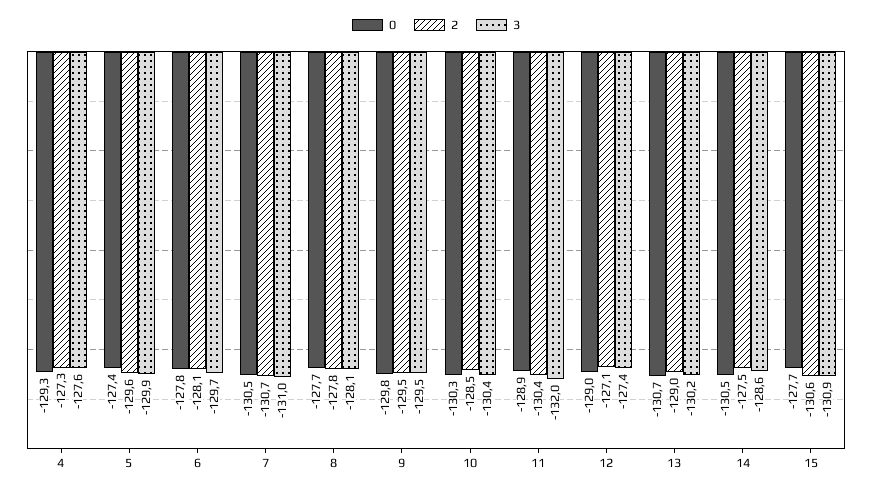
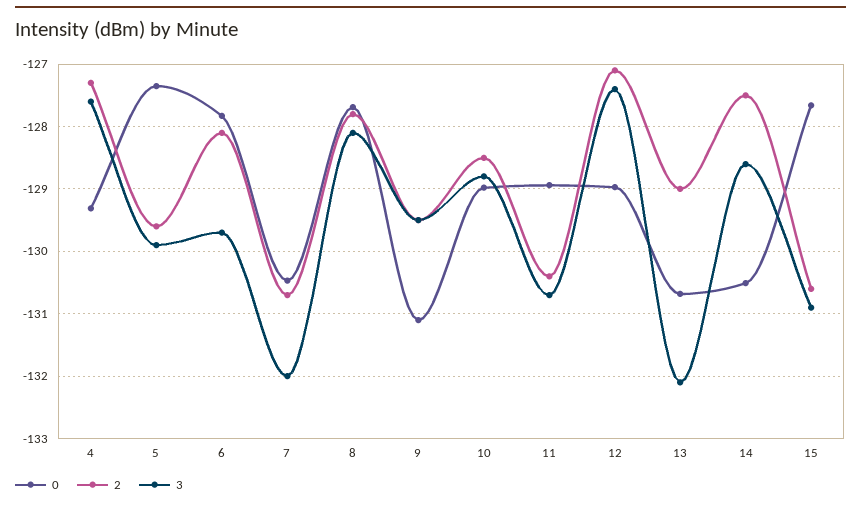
  {
    "0": {
      "4": -129.3,
      "5": -127.4,
      "6": -127.8,
      "7": -130.5,
      "8": -127.7,
-     "9": -129.8,
+     "9": -131.1,
-     "10": -130.3,
+     "10": -129,
      "11": -128.9,
      "12": -129,
      "13": -130.7,
      "14": -130.5,
      "15": -127.7
    },
    "2": {
      "4": -127.3,
      "5": -129.6,
      "6": -128.1,
      "7": -130.7,
      "8": -127.8,
      "9": -129.5,
      "10": -128.5,
      "11": -130.4,
      "12": -127.1,
      "13": -129,
      "14": -127.5,
      "15": -130.6
    },
    "3": {
      "4": -127.6,
      "5": -129.9,
      "6": -129.7,
-     "7": -131,
+     "7": -132,
      "8": -128.1,
      "9": -129.5,
-     "10": -130.4,
+     "10": -128.8,
-     "11": -132,
+     "11": -130.7,
      "12": -127.4,
-     "13": -130.2,
+     "13": -132.1,
      "14": -128.6,
      "15": -130.9
    }
  }

